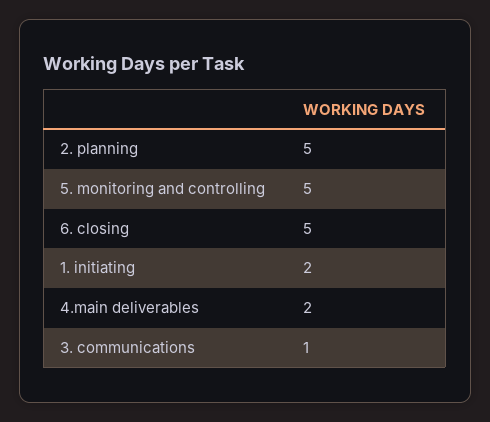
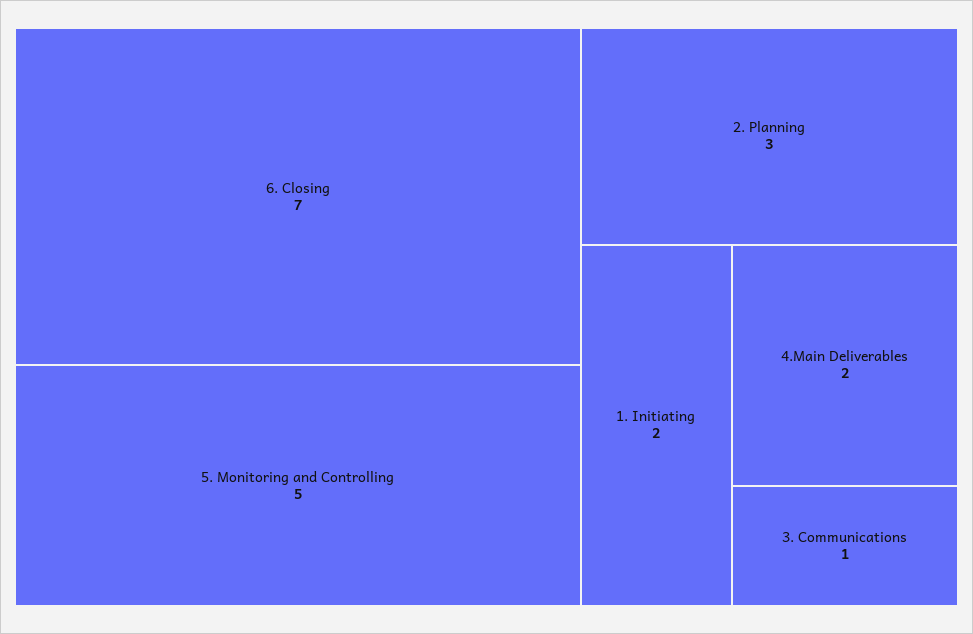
  {
-   "2. planning": 5,
+   "2. planning": 3,
    "5. monitoring and controlling": 5,
-   "6. closing": 5,
+   "6. closing": 7,
    "1. initiating": 2,
    "4.main deliverables": 2,
    "3. communications": 1
  }

